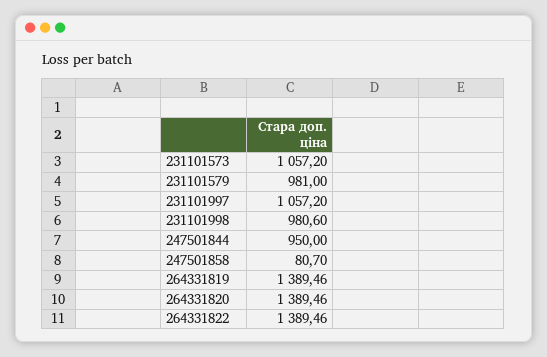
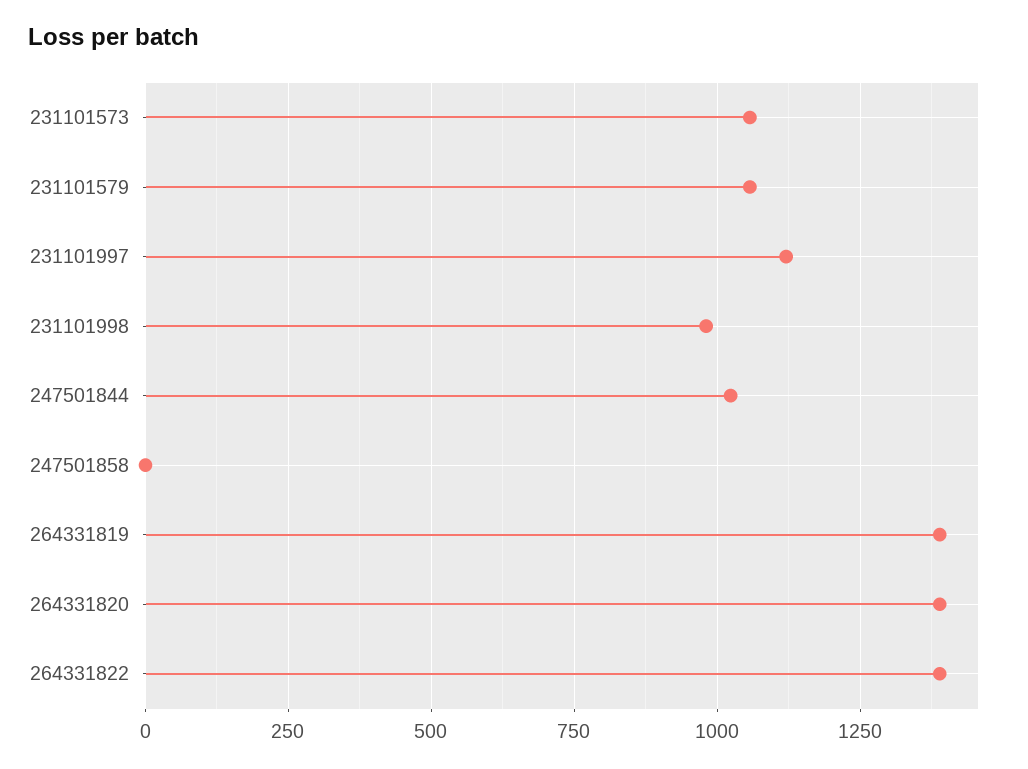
  {
    "231101573": 1057.2,
-   "231101579": 981,
+   "231101579": 1050,
-   "231101997": 1057.2,
+   "231101997": 1125,
    "231101998": 980.6,
-   "247501844": 950,
+   "247501844": 1025,
-   "247501858": 80.7,
+   "247501858": 0,
    "264331819": 1389.46,
    "264331820": 1389.46,
    "264331822": 1389.46
  }

